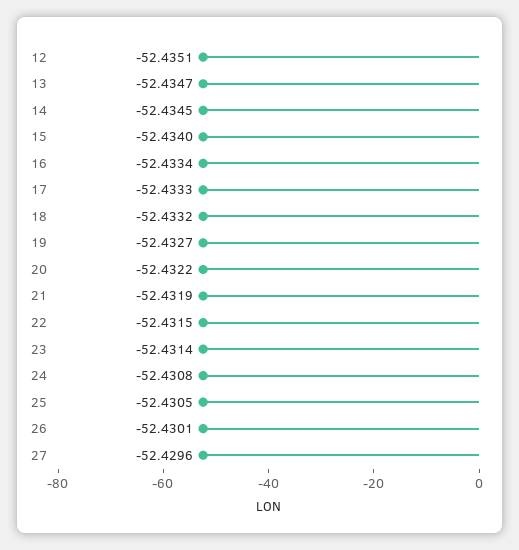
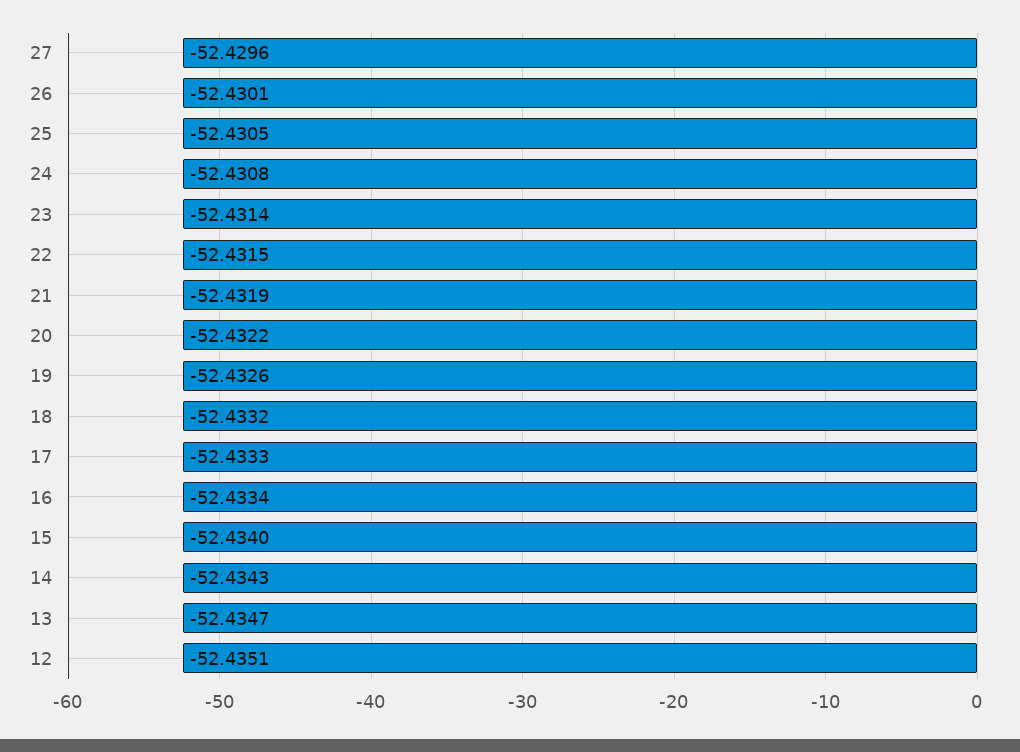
  {
    "12": -52.4351,
    "13": -52.4347,
-   "14": -52.4345,
+   "14": -52.4343,
    "15": -52.434,
    "16": -52.4334,
    "17": -52.4333,
    "18": -52.4332,
-   "19": -52.4327,
+   "19": -52.4326,
    "20": -52.4322,
    "21": -52.4319,
    "22": -52.4315,
    "23": -52.4314,
    "24": -52.4308,
    "25": -52.4305,
    "26": -52.4301,
    "27": -52.4296
  }

